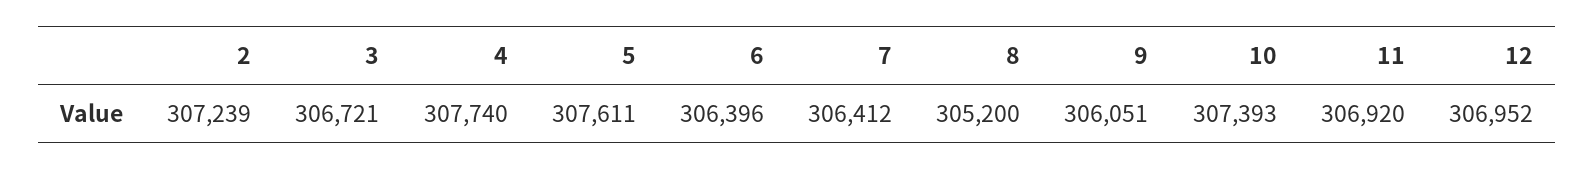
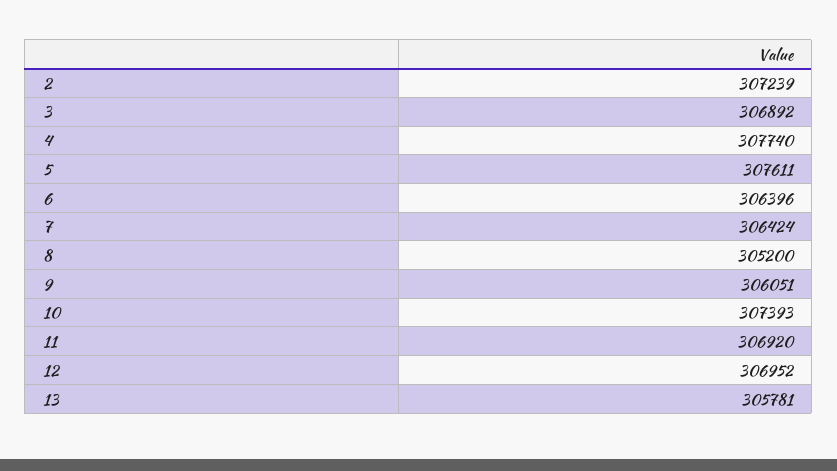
  {
    "2": 307239,
-   "3": 306721,
+   "3": 306892,
    "4": 307740,
    "5": 307611,
    "6": 306396,
-   "7": 306412,
+   "7": 306424,
    "8": 305200,
    "9": 306051,
    "10": 307393,
    "11": 306920,
-   "12": 306952
+   "12": 306952,
+   "13": 305781
  }

